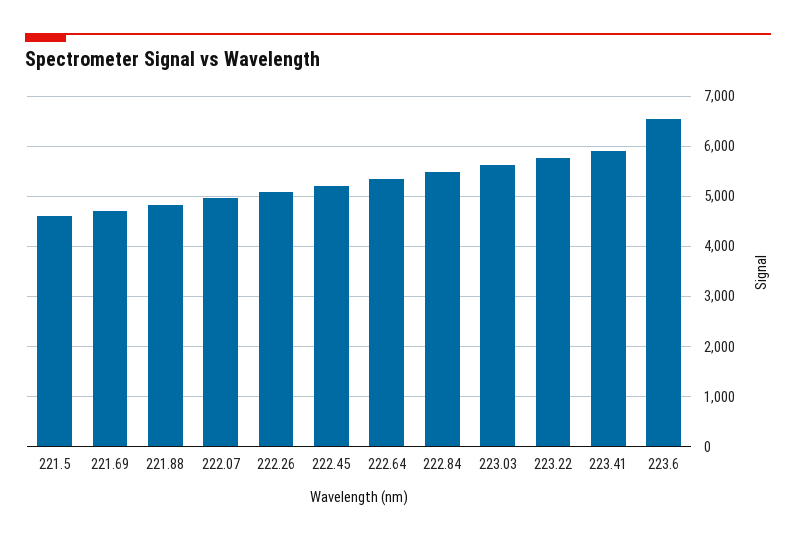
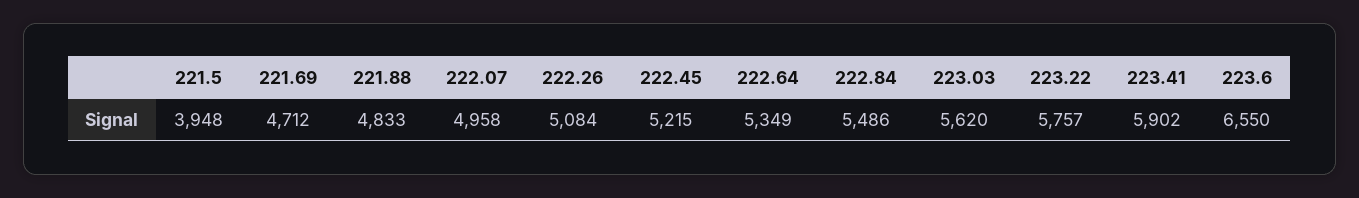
  {
-   "221.5": 4600,
+   "221.5": 3948,
    "221.69": 4712,
    "221.88": 4833,
    "222.07": 4958,
    "222.26": 5084,
    "222.45": 5215,
    "222.64": 5349,
    "222.84": 5486,
    "223.03": 5620,
    "223.22": 5757,
    "223.41": 5902,
    "223.6": 6550
  }

